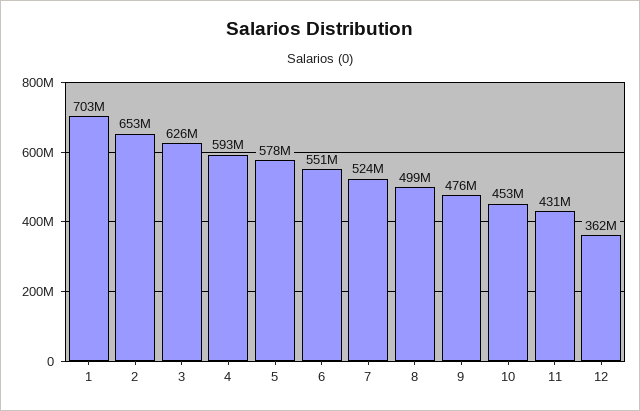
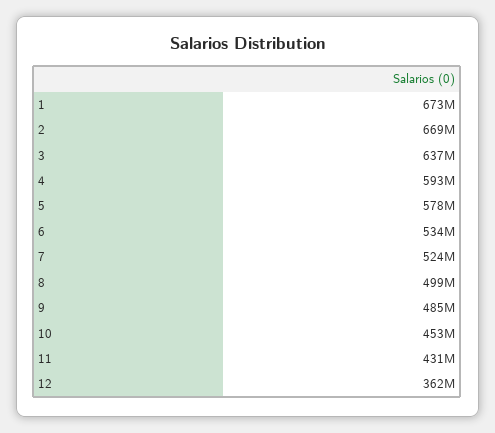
  {
-   "1": 703000000,
+   "1": 673000000,
-   "2": 653000000,
+   "2": 669000000,
-   "3": 626000000,
+   "3": 637000000,
    "4": 593000000,
    "5": 578000000,
-   "6": 551000000,
+   "6": 534000000,
    "7": 524000000,
    "8": 499000000,
-   "9": 476000000,
+   "9": 485000000,
    "10": 453000000,
    "11": 431000000,
    "12": 362000000
  }

